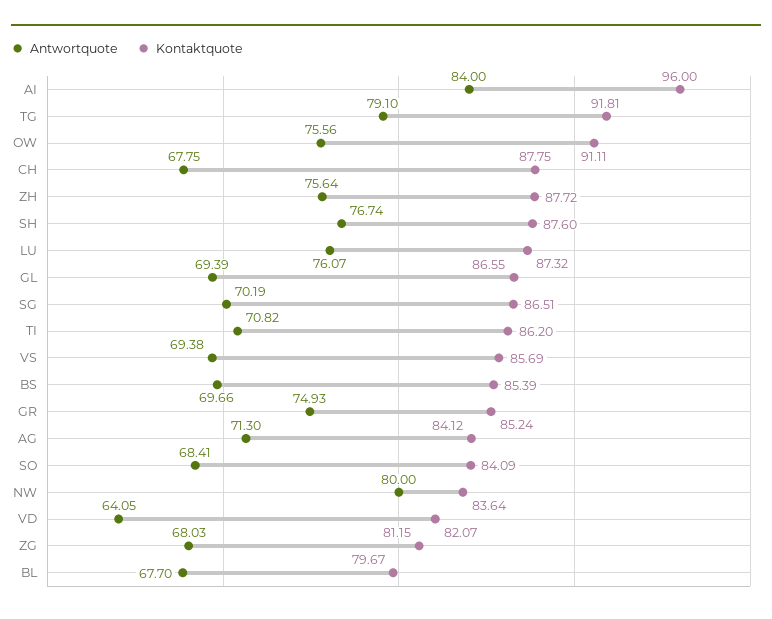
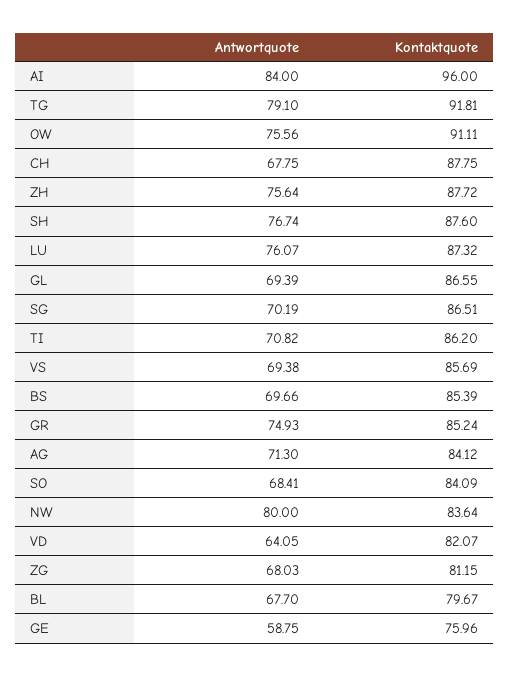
  {
    "Antwortquote": {
      "AI": 84,
      "TG": 79.1,
      "OW": 75.56,
      "CH": 67.75,
      "ZH": 75.64,
      "SH": 76.74,
      "LU": 76.07,
      "GL": 69.39,
      "SG": 70.19,
      "TI": 70.82,
      "VS": 69.38,
      "BS": 69.66,
      "GR": 74.93,
      "AG": 71.3,
      "SO": 68.41,
      "NW": 80,
      "VD": 64.05,
      "ZG": 68.03,
-     "BL": 67.7
+     "BL": 67.7,
+     "GE": 58.75
    },
    "Kontaktquote": {
      "AI": 96,
      "TG": 91.81,
      "OW": 91.11,
      "CH": 87.75,
      "ZH": 87.72,
      "SH": 87.6,
      "LU": 87.32,
      "GL": 86.55,
      "SG": 86.51,
      "TI": 86.2,
      "VS": 85.69,
      "BS": 85.39,
      "GR": 85.24,
      "AG": 84.12,
      "SO": 84.09,
      "NW": 83.64,
      "VD": 82.07,
      "ZG": 81.15,
-     "BL": 79.67
+     "BL": 79.67,
+     "GE": 75.96
    }
  }

